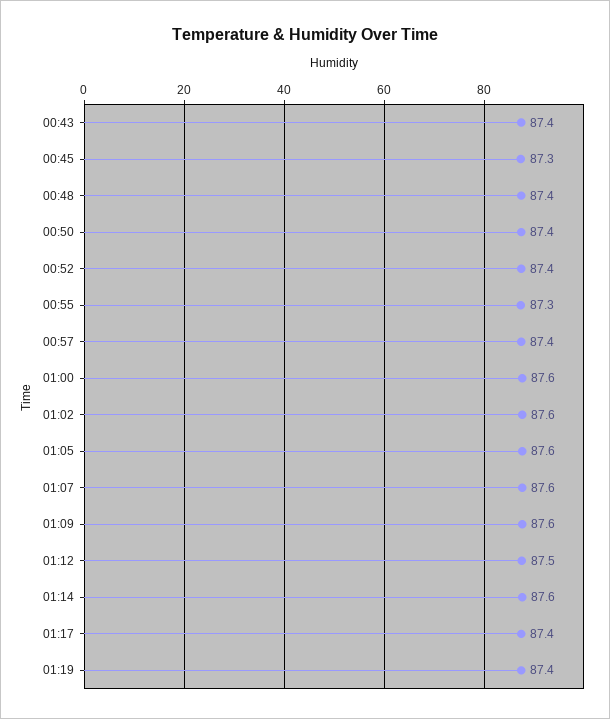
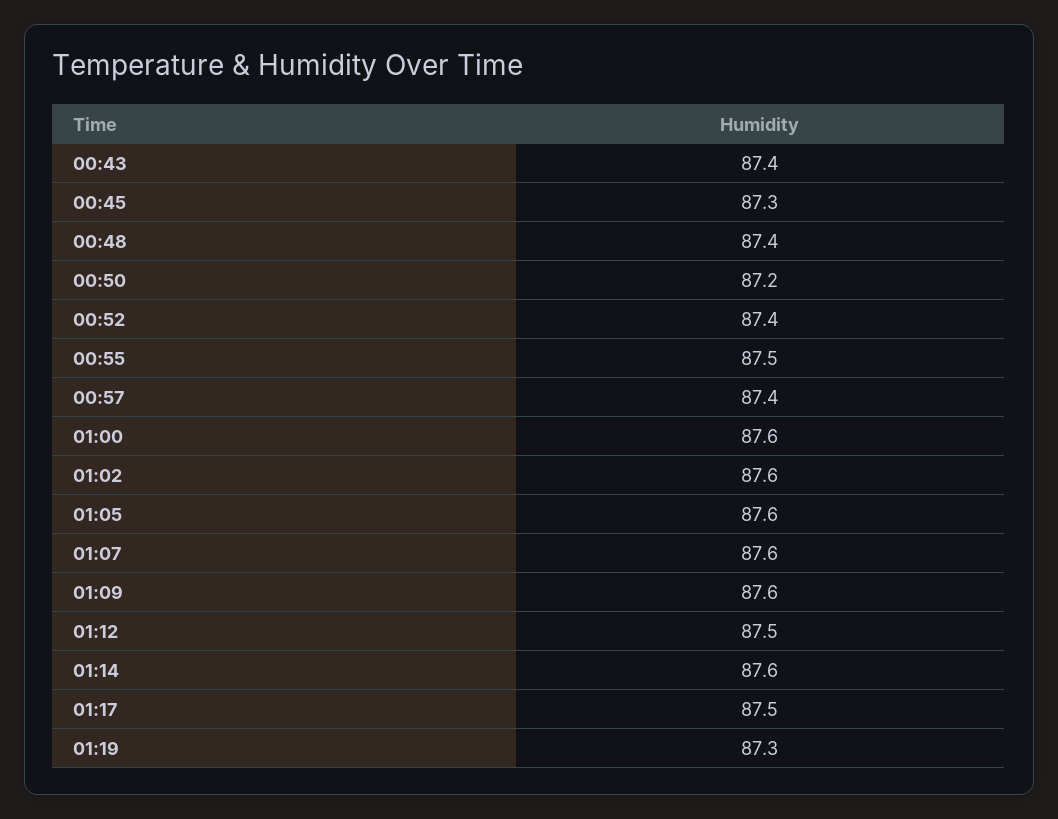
  {
    "00:43": 87.4,
    "00:45": 87.3,
    "00:48": 87.4,
-   "00:50": 87.4,
+   "00:50": 87.2,
    "00:52": 87.4,
-   "00:55": 87.3,
+   "00:55": 87.5,
    "00:57": 87.4,
    "01:00": 87.6,
    "01:02": 87.6,
    "01:05": 87.6,
    "01:07": 87.6,
    "01:09": 87.6,
    "01:12": 87.5,
    "01:14": 87.6,
-   "01:17": 87.4,
+   "01:17": 87.5,
-   "01:19": 87.4
+   "01:19": 87.3
  }

